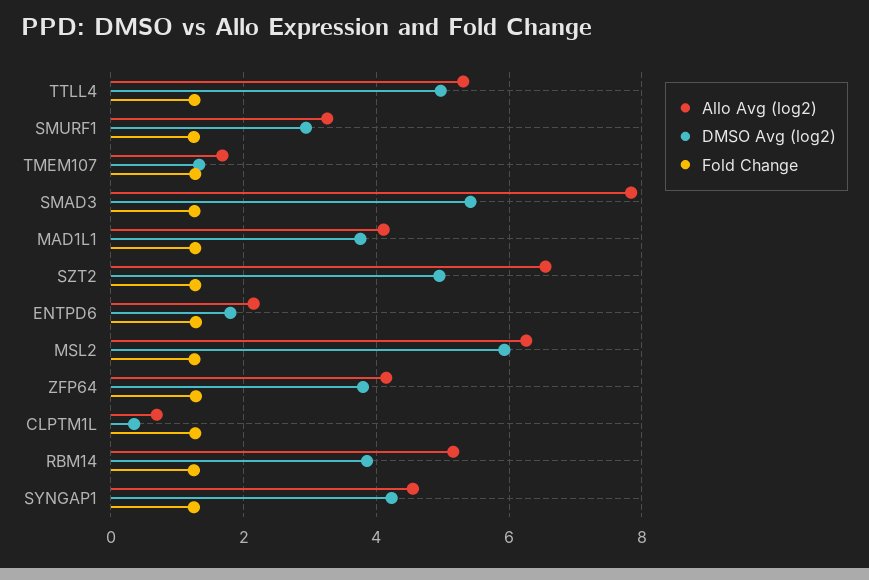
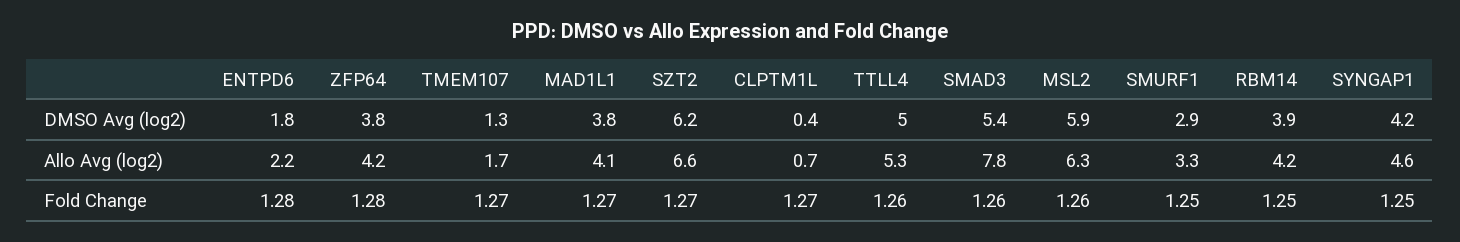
  {
    "Allo Avg (log2)": {
      "TTLL4": 5.3,
      "SMURF1": 3.3,
      "TMEM107": 1.7,
      "SMAD3": 7.8,
      "MAD1L1": 4.1,
      "SZT2": 6.6,
      "ENTPD6": 2.2,
      "MSL2": 6.3,
      "ZFP64": 4.2,
      "CLPTM1L": 0.7,
-     "RBM14": 5.2,
+     "RBM14": 4.2,
      "SYNGAP1": 4.6
    },
    "DMSO Avg (log2)": {
      "TTLL4": 5,
      "SMURF1": 2.9,
      "TMEM107": 1.3,
      "SMAD3": 5.4,
      "MAD1L1": 3.8,
-     "SZT2": 5,
+     "SZT2": 6.2,
      "ENTPD6": 1.8,
      "MSL2": 5.9,
      "ZFP64": 3.8,
      "CLPTM1L": 0.4,
      "RBM14": 3.9,
      "SYNGAP1": 4.2
    },
    "Fold Change": {
      "TTLL4": 1.26,
      "SMURF1": 1.25,
      "TMEM107": 1.27,
      "SMAD3": 1.26,
      "MAD1L1": 1.27,
      "SZT2": 1.27,
      "ENTPD6": 1.28,
      "MSL2": 1.26,
      "ZFP64": 1.28,
      "CLPTM1L": 1.27,
      "RBM14": 1.25,
      "SYNGAP1": 1.25
    }
  }

